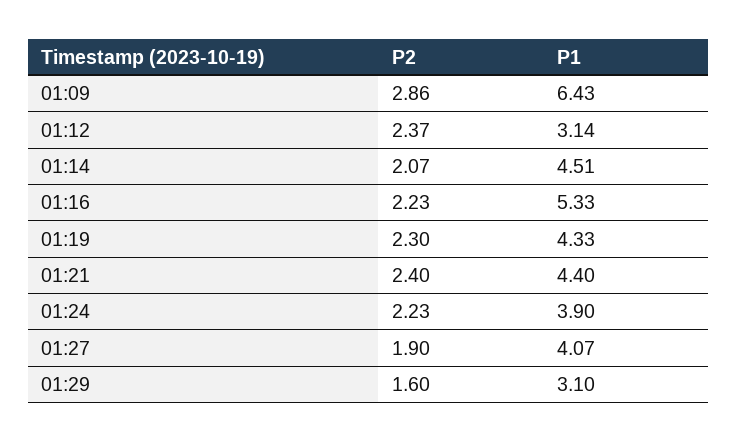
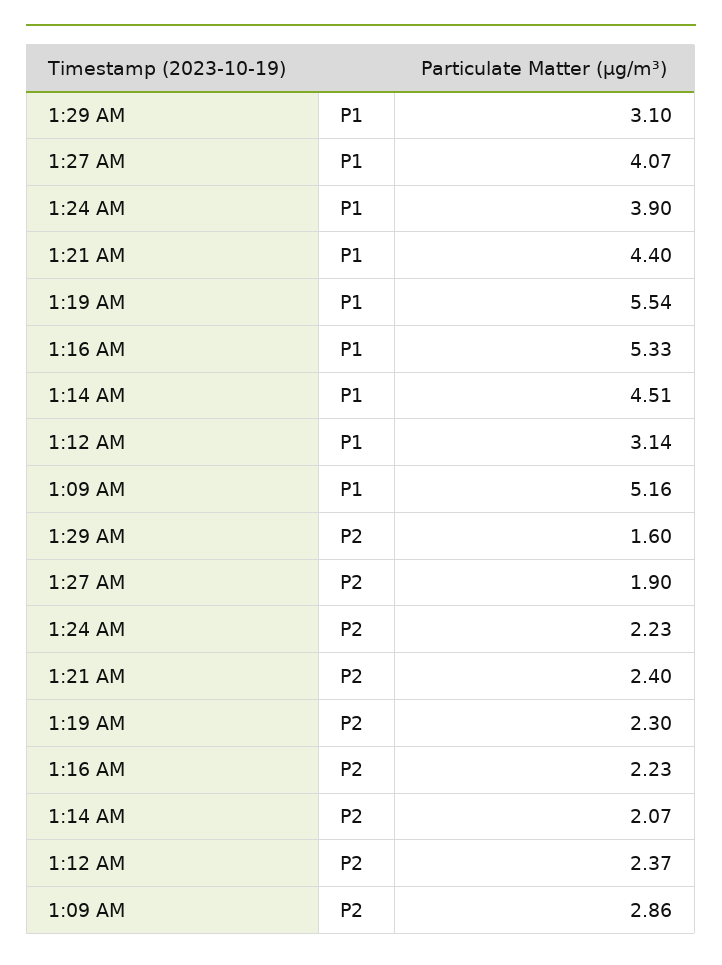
  {
    "P2": {
      "01:09": 2.86,
      "01:12": 2.37,
      "01:14": 2.07,
      "01:16": 2.23,
      "01:19": 2.3,
      "01:21": 2.4,
      "01:24": 2.23,
      "01:27": 1.9,
      "01:29": 1.6
    },
    "P1": {
-     "01:09": 6.43,
+     "01:09": 5.16,
      "01:12": 3.14,
      "01:14": 4.51,
      "01:16": 5.33,
-     "01:19": 4.33,
+     "01:19": 5.54,
      "01:21": 4.4,
      "01:24": 3.9,
      "01:27": 4.07,
      "01:29": 3.1
    }
  }

